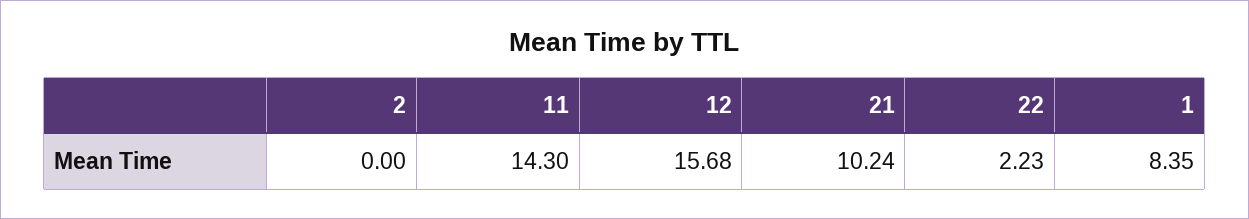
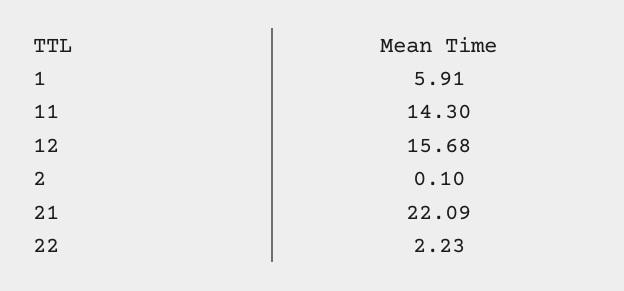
  {
-   "2": 0,
+   "2": 0.1,
    "11": 14.3,
    "12": 15.68,
-   "21": 10.24,
+   "21": 22.09,
    "22": 2.23,
-   "1": 8.35
+   "1": 5.91
  }

